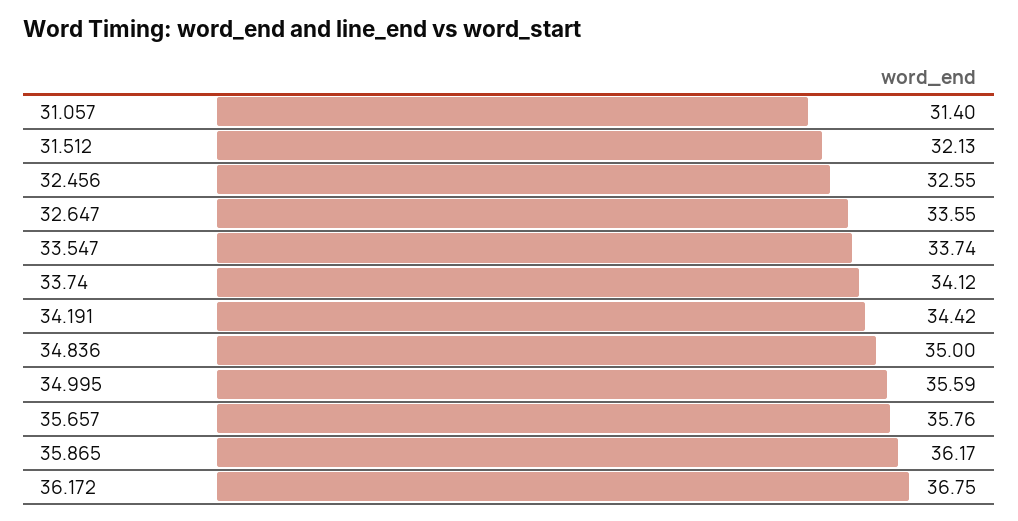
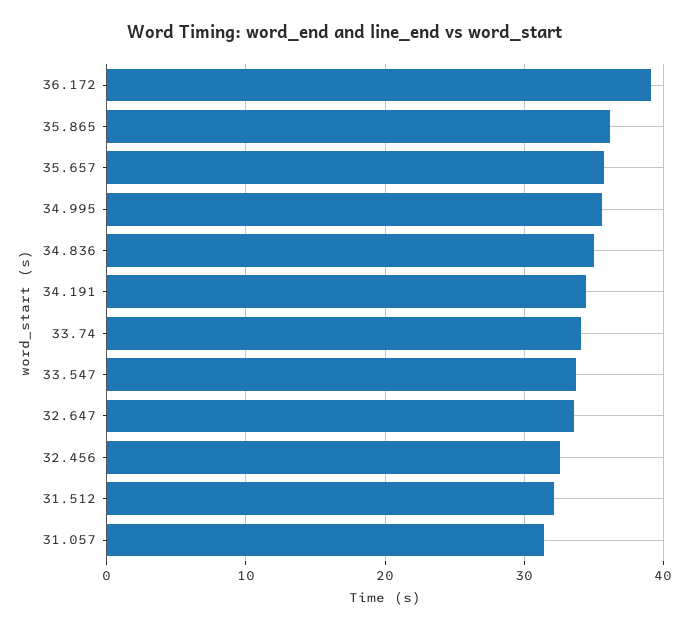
  {
    "31.057": 31.4,
    "31.512": 32.13,
    "32.456": 32.55,
    "32.647": 33.55,
    "33.547": 33.74,
    "33.74": 34.12,
    "34.191": 34.42,
    "34.836": 35,
    "34.995": 35.59,
    "35.657": 35.76,
    "35.865": 36.17,
-   "36.172": 36.75
+   "36.172": 39
  }

